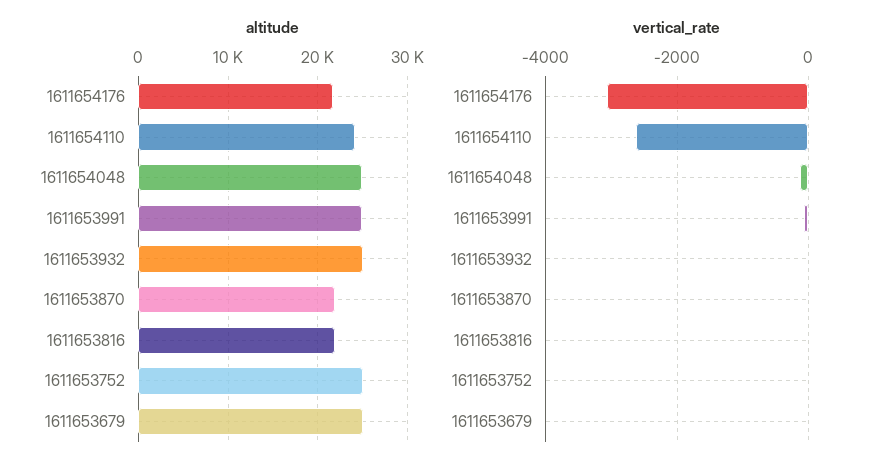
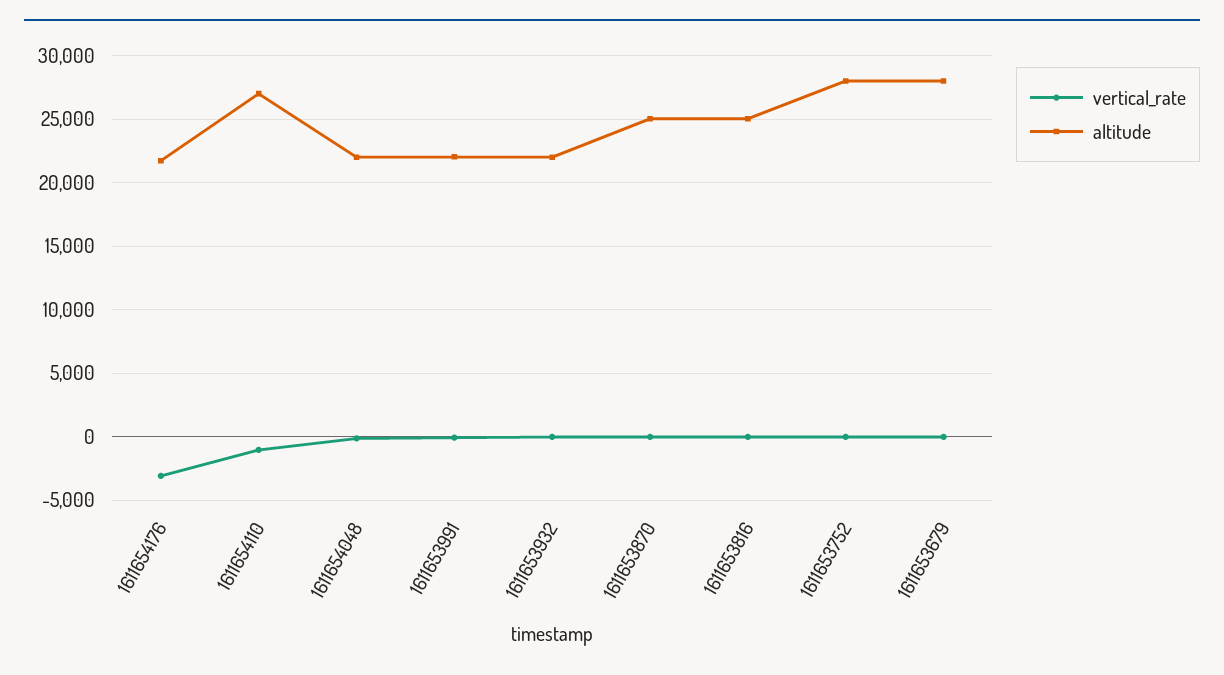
  {
    "altitude": {
      "1611654176": 21500,
-     "1611654110": 24000,
+     "1611654110": 27000,
-     "1611654048": 25000,
+     "1611654048": 22000,
-     "1611653991": 25000,
+     "1611653991": 22000,
-     "1611653932": 25000,
+     "1611653932": 22000,
-     "1611653870": 22000,
+     "1611653870": 25000,
-     "1611653816": 22000,
+     "1611653816": 25000,
-     "1611653752": 25000,
+     "1611653752": 28000,
-     "1611653679": 25000
+     "1611653679": 28000
    },
    "vertical_rate": {
      "1611654176": -3000,
-     "1611654110": -2600,
+     "1611654110": -1000,
      "1611654048": -200,
      "1611653991": 0,
      "1611653932": 0,
      "1611653870": 0,
      "1611653816": 0,
      "1611653752": 0,
      "1611653679": 0
    }
  }

